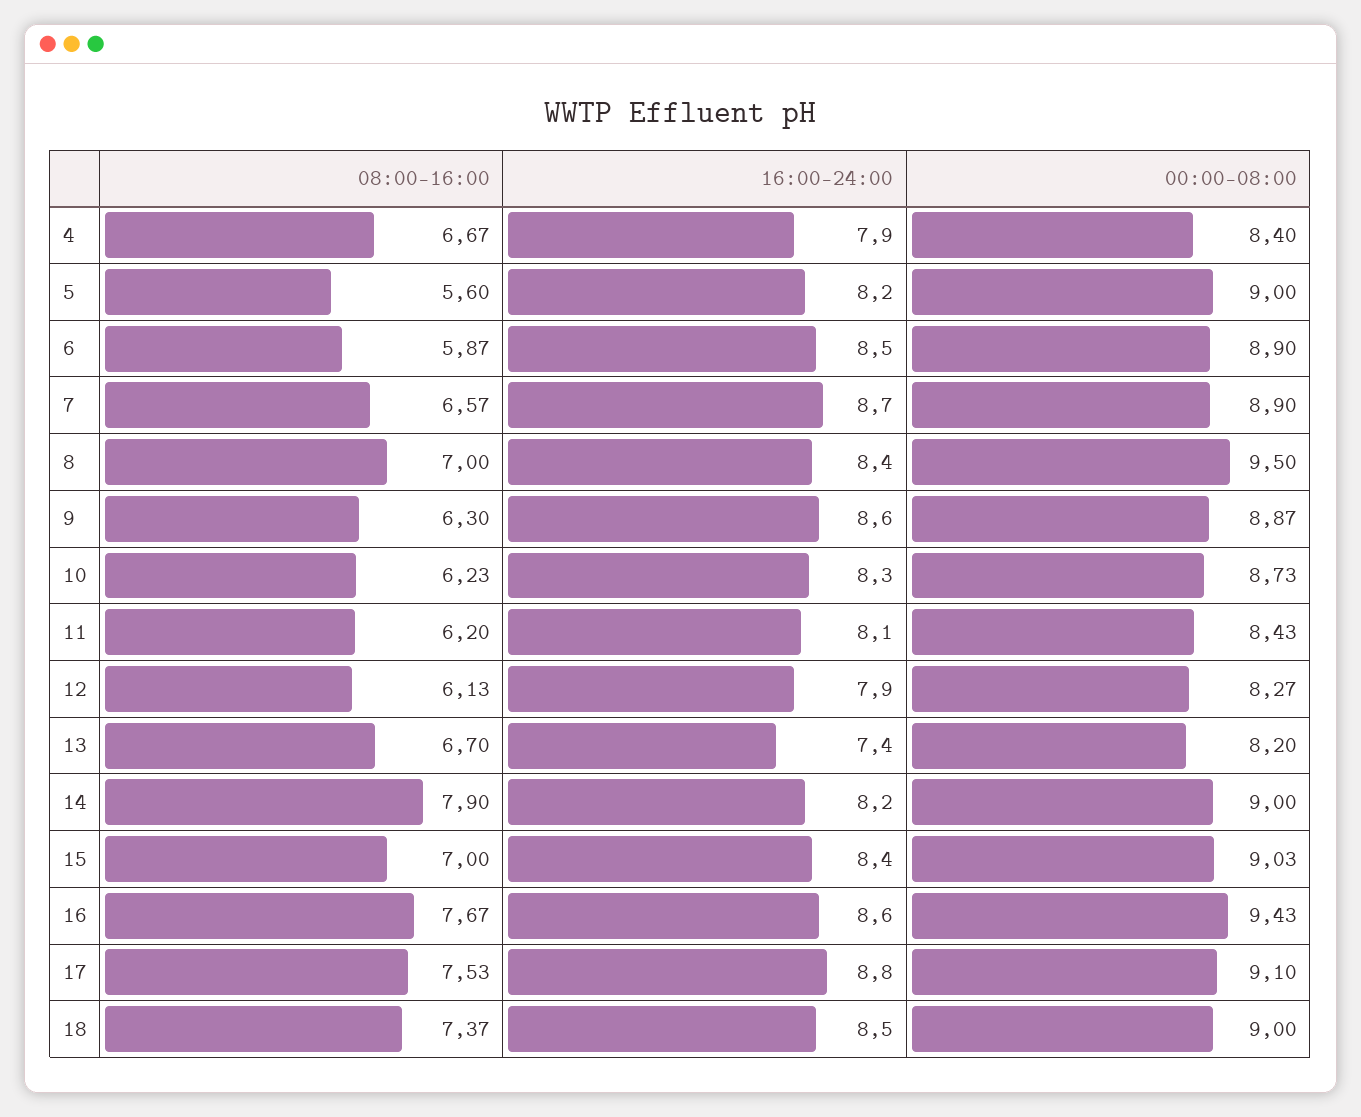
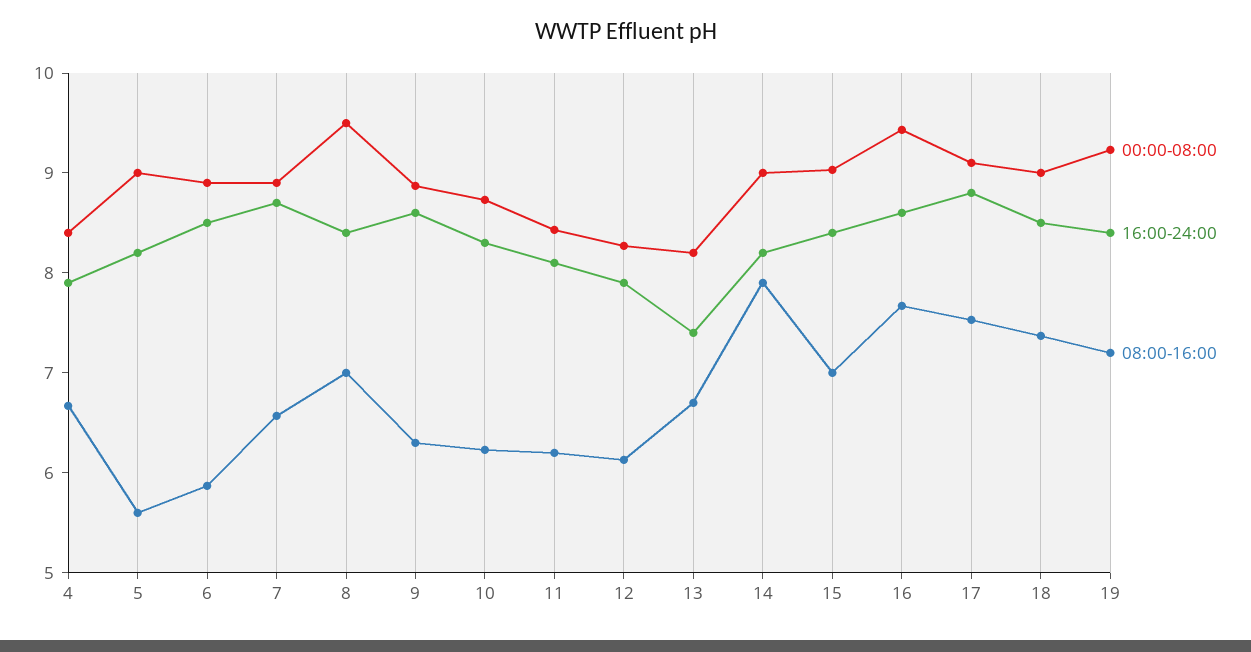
  {
    "08:00-16:00": {
      "4": 6.67,
      "5": 5.6,
      "6": 5.87,
      "7": 6.57,
      "8": 7,
      "9": 6.3,
      "10": 6.23,
      "11": 6.2,
      "12": 6.13,
      "13": 6.7,
      "14": 7.9,
      "15": 7,
      "16": 7.67,
      "17": 7.53,
-     "18": 7.37
+     "18": 7.37,
+     "19": 7.2
    },
    "16:00-24:00": {
      "4": 7.9,
      "5": 8.2,
      "6": 8.5,
      "7": 8.7,
      "8": 8.4,
      "9": 8.6,
      "10": 8.3,
      "11": 8.1,
      "12": 7.9,
      "13": 7.4,
      "14": 8.2,
      "15": 8.4,
      "16": 8.6,
      "17": 8.8,
-     "18": 8.5
+     "18": 8.5,
+     "19": 8.4
    },
    "00:00-08:00": {
      "4": 8.4,
      "5": 9,
      "6": 8.9,
      "7": 8.9,
      "8": 9.5,
      "9": 8.87,
      "10": 8.73,
      "11": 8.43,
      "12": 8.27,
      "13": 8.2,
      "14": 9,
      "15": 9.03,
      "16": 9.43,
      "17": 9.1,
-     "18": 9
+     "18": 9,
+     "19": 9.2
    }
  }

